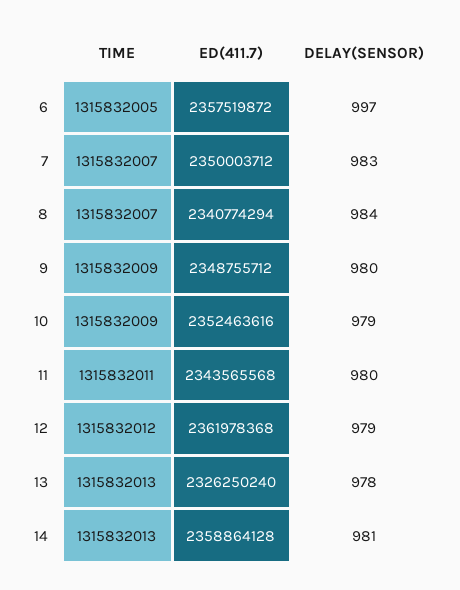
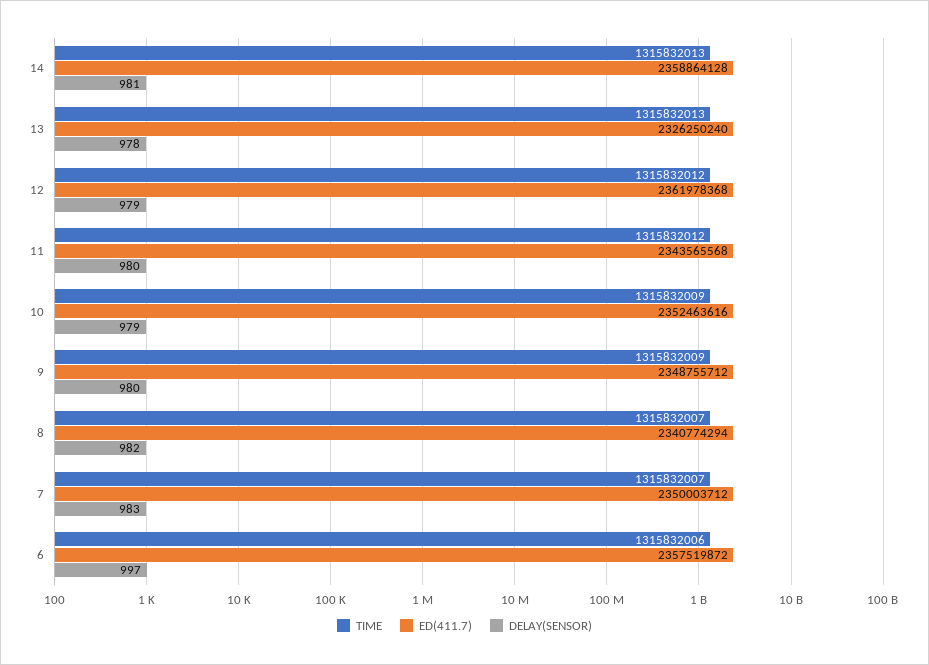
  {
    "TIME": {
-     "6": 1315832005,
+     "6": 1315832006,
      "7": 1315832007,
      "8": 1315832007,
      "9": 1315832009,
      "10": 1315832009,
-     "11": 1315832011,
+     "11": 1315832012,
      "12": 1315832012,
      "13": 1315832013,
      "14": 1315832013
    },
    "ED(411.7)": {
      "6": 2357519872,
      "7": 2350003712,
      "8": 2340774294,
      "9": 2348755712,
      "10": 2352463616,
      "11": 2343565568,
      "12": 2361978368,
      "13": 2326250240,
      "14": 2358864128
    },
    "DELAY(SENSOR)": {
      "6": 997,
      "7": 983,
-     "8": 984,
+     "8": 982,
      "9": 980,
      "10": 979,
      "11": 980,
      "12": 979,
      "13": 978,
      "14": 981
    }
  }

